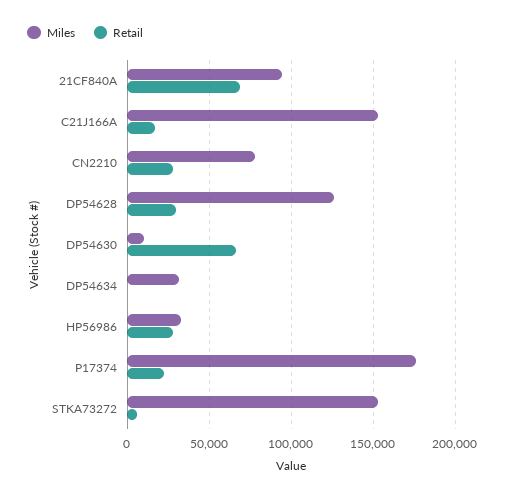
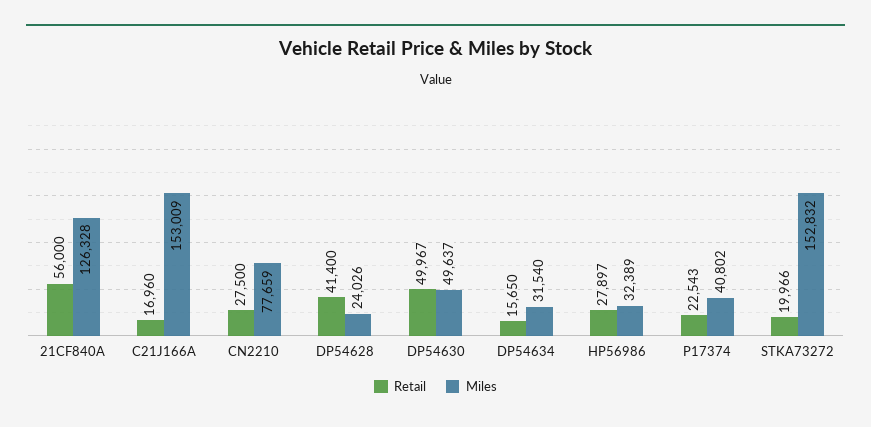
  {
    "Miles": {
-     "21CF840A": 95000,
+     "21CF840A": 126328,
      "C21J166A": 153009,
      "CN2210": 77659,
-     "DP54628": 125000,
+     "DP54628": 24026,
-     "DP54630": 10000,
+     "DP54630": 49637,
      "DP54634": 31540,
      "HP56986": 32389,
-     "P17374": 175000,
+     "P17374": 40802,
      "STKA73272": 152832
    },
    "Retail": {
-     "21CF840A": 70000,
+     "21CF840A": 56000,
      "C21J166A": 16960,
      "CN2210": 27500,
-     "DP54628": 30000,
+     "DP54628": 41400,
-     "DP54630": 65000,
+     "DP54630": 49967,
-     "DP54634": 0,
+     "DP54634": 15650,
      "HP56986": 27897,
      "P17374": 22543,
-     "STKA73272": 5000
+     "STKA73272": 19966
    }
  }

